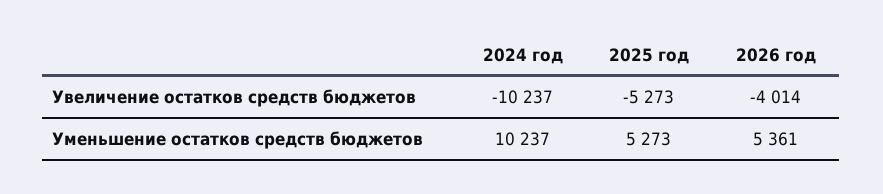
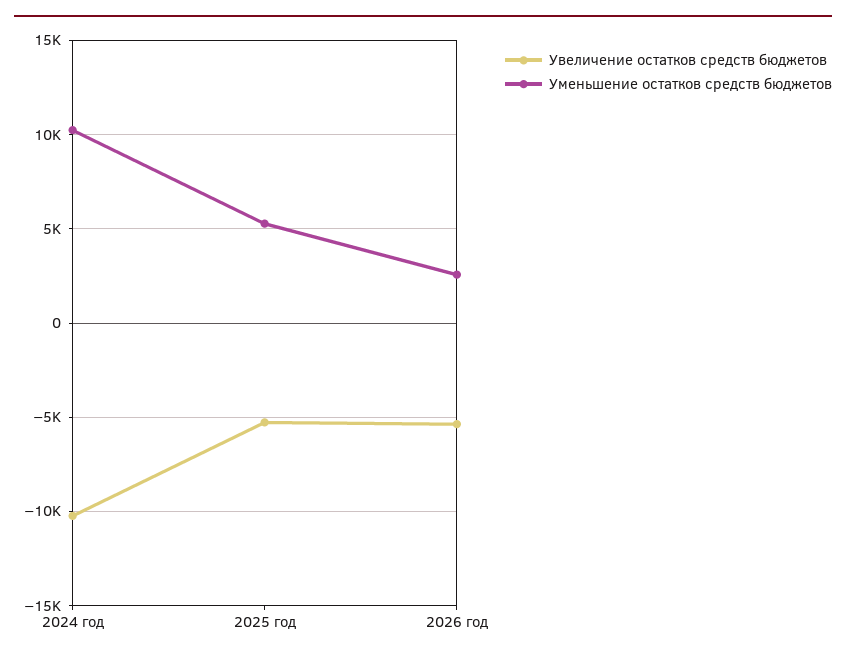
  {
    "Увеличение остатков средств бюджетов": {
      "2024 год": -10237,
      "2025 год": -5273,
-     "2026 год": -4014
+     "2026 год": -5500
    },
    "Уменьшение остатков средств бюджетов": {
      "2024 год": 10237,
      "2025 год": 5273,
-     "2026 год": 5361
+     "2026 год": 2500
    }
  }

